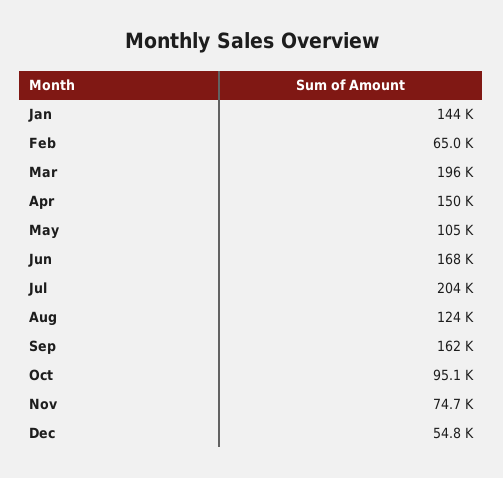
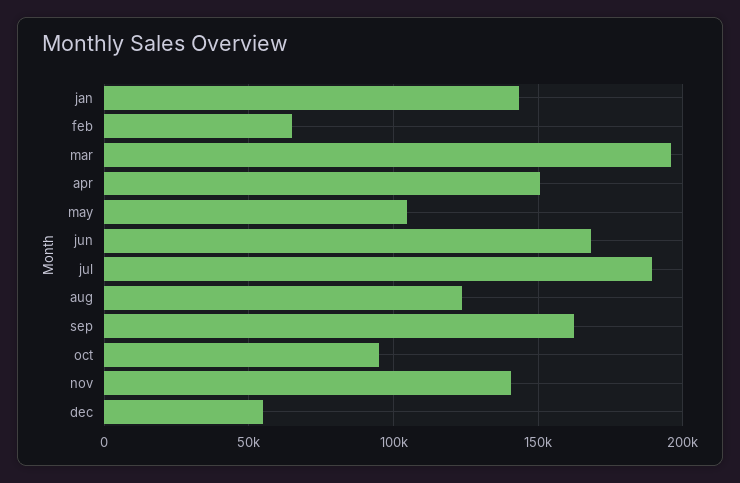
  {
    "Jan": 144000,
    "Feb": 65000,
    "Mar": 196000,
    "Apr": 150000,
    "May": 105000,
    "Jun": 168000,
-   "Jul": 204000,
+   "Jul": 190000,
    "Aug": 124000,
    "Sep": 162000,
    "Oct": 95100,
-   "Nov": 74700,
+   "Nov": 140000,
    "Dec": 54800
  }

